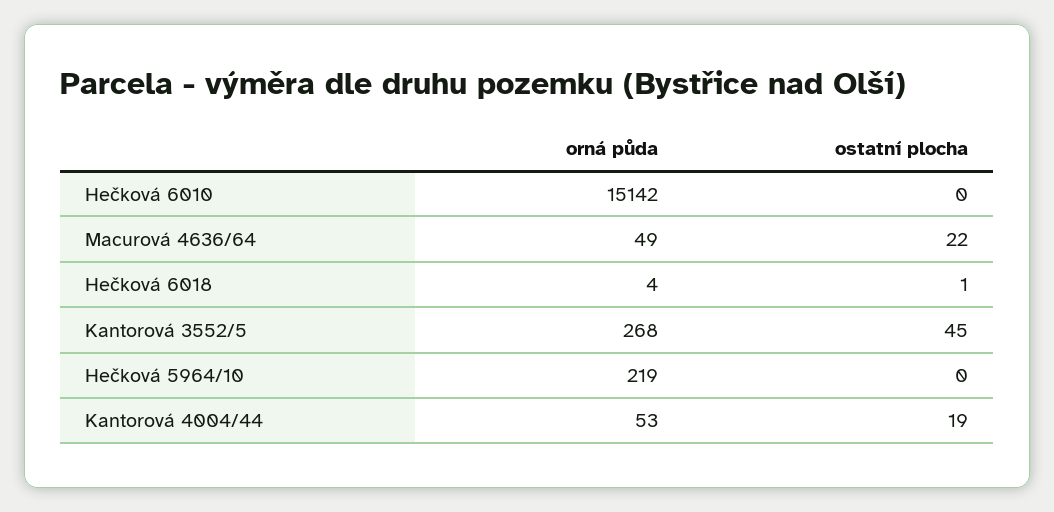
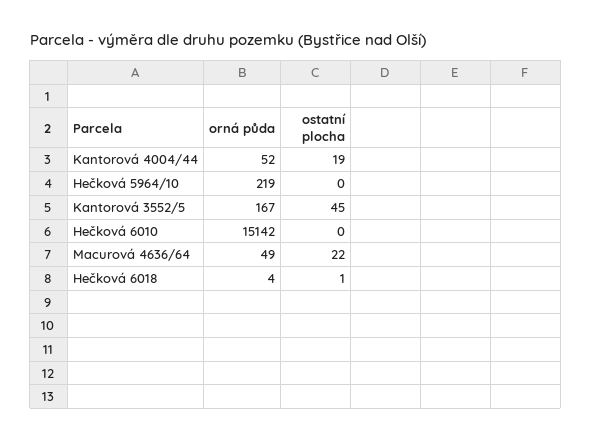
  {
    "orná půda": {
      "Hečková 6010": 15142,
      "Macurová 4636/64": 49,
      "Hečková 6018": 4,
-     "Kantorová 3552/5": 268,
+     "Kantorová 3552/5": 167,
      "Hečková 5964/10": 219,
-     "Kantorová 4004/44": 53
+     "Kantorová 4004/44": 52
    },
    "ostatní plocha": {
      "Hečková 6010": 0,
      "Macurová 4636/64": 22,
      "Hečková 6018": 1,
      "Kantorová 3552/5": 45,
      "Hečková 5964/10": 0,
      "Kantorová 4004/44": 19
    }
  }

